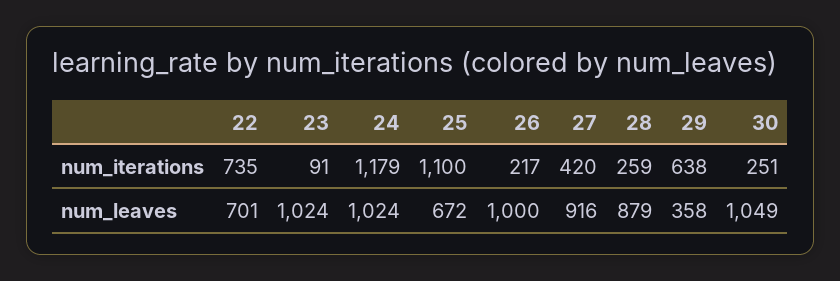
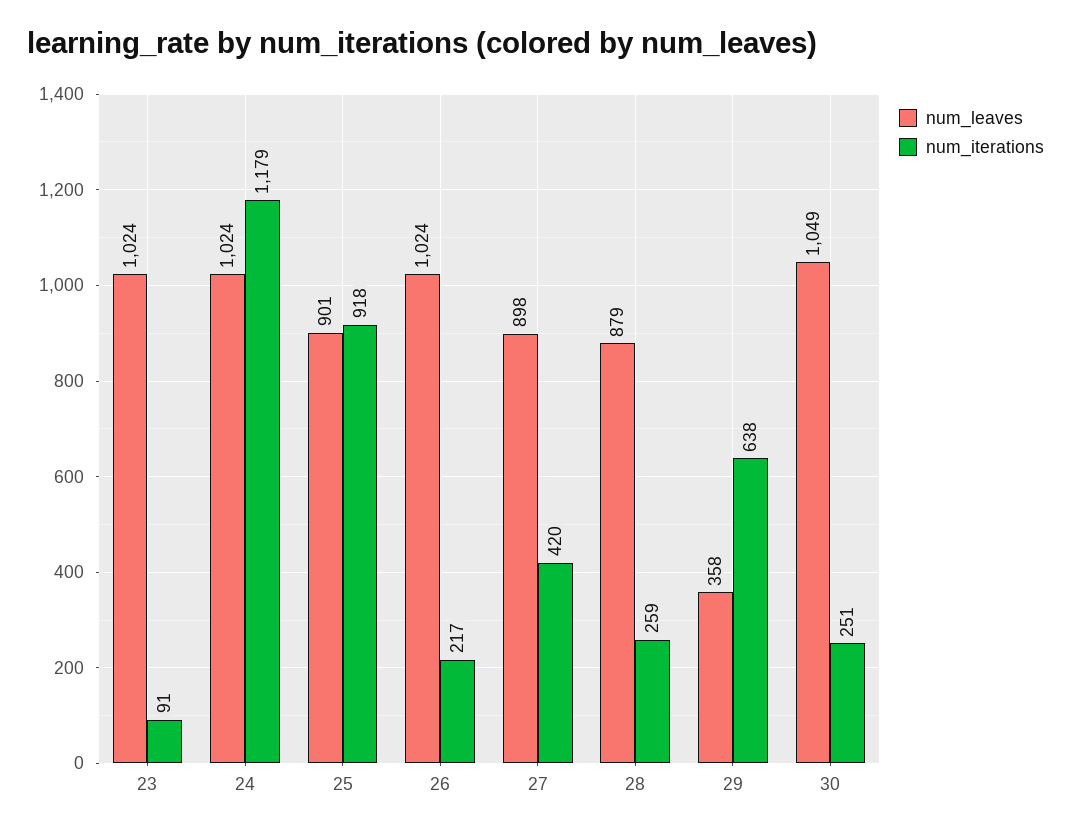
  {
    "num_iterations": {
-     "22": 735,
      "23": 91,
      "24": 1179,
-     "25": 1100,
+     "25": 918,
      "26": 217,
      "27": 420,
      "28": 259,
      "29": 638,
      "30": 251
    },
    "num_leaves": {
-     "22": 701,
      "23": 1024,
      "24": 1024,
-     "25": 672,
+     "25": 901,
-     "26": 1000,
+     "26": 1024,
-     "27": 916,
+     "27": 898,
      "28": 879,
      "29": 358,
      "30": 1049
    }
  }

